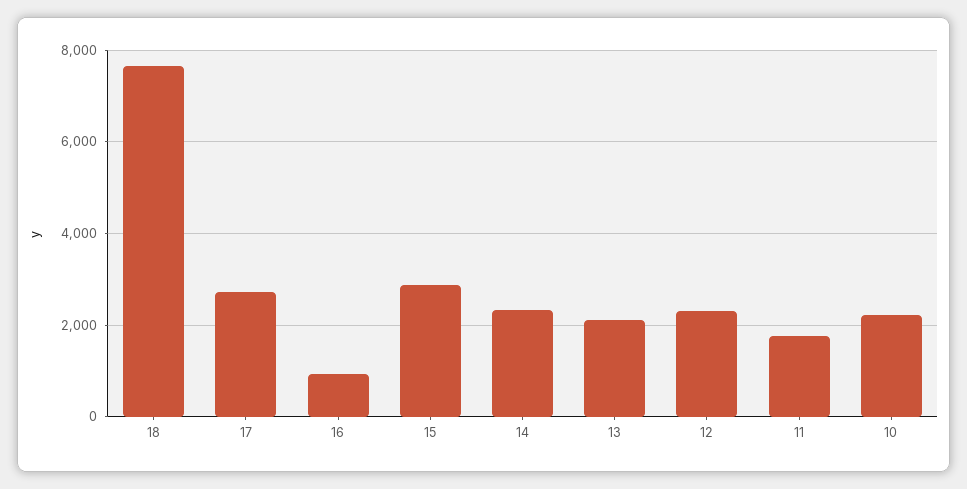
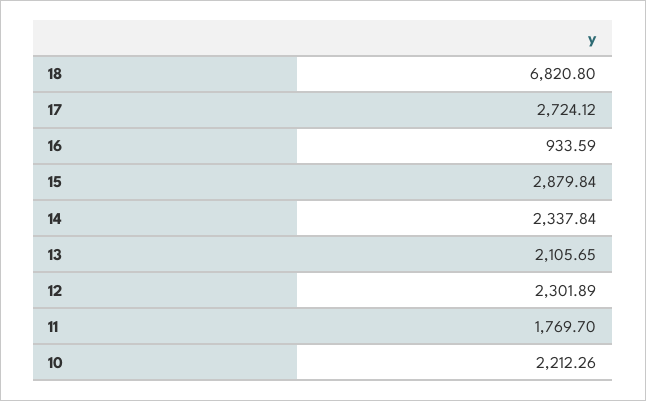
  {
-   "18": 7600,
+   "18": 6820.8,
    "17": 2724.12,
    "16": 933.59,
    "15": 2879.84,
    "14": 2337.84,
    "13": 2105.65,
    "12": 2301.89,
    "11": 1769.7,
    "10": 2212.26
  }

